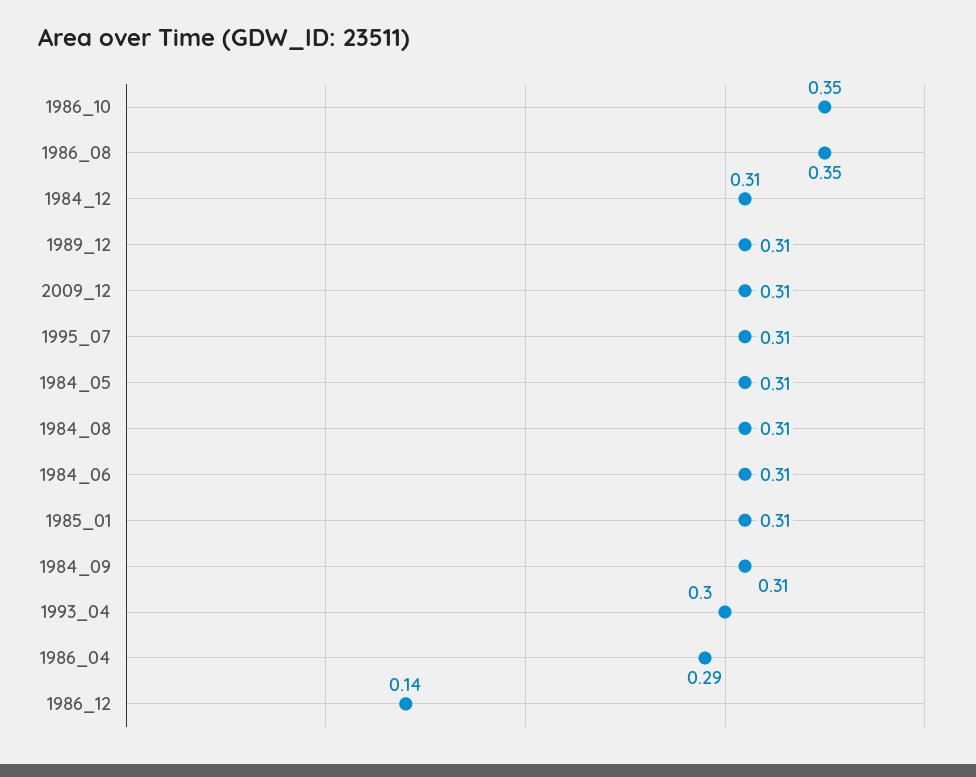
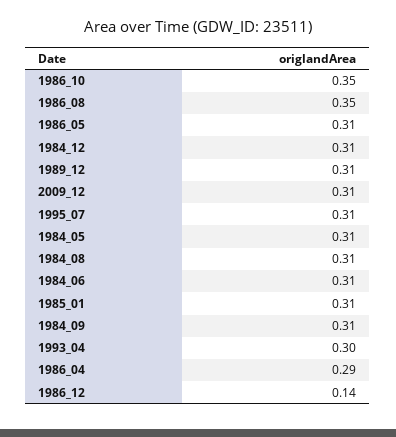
  {
    "1986_10": 0.35,
    "1986_08": 0.35,
    "1984_12": 0.31,
    "1989_12": 0.31,
    "2009_12": 0.31,
    "1995_07": 0.31,
    "1984_05": 0.31,
    "1984_08": 0.31,
    "1984_06": 0.31,
    "1985_01": 0.31,
    "1984_09": 0.31,
    "1993_04": 0.3,
    "1986_04": 0.29,
-   "1986_12": 0.14
+   "1986_12": 0.14,
+   "1986_05": 0.31
  }

